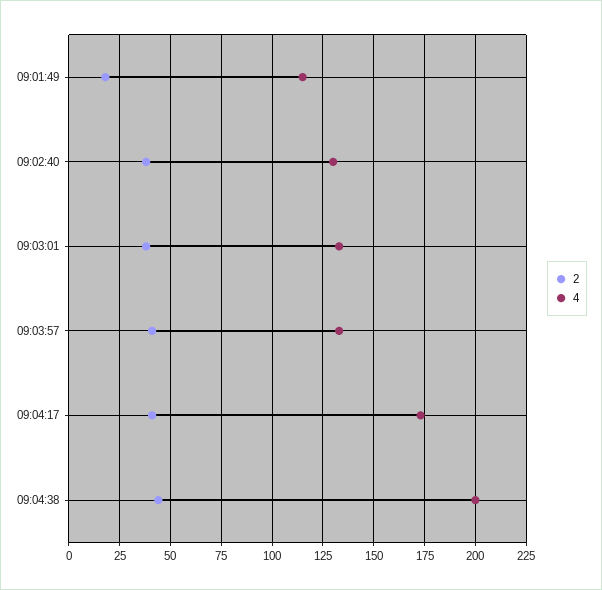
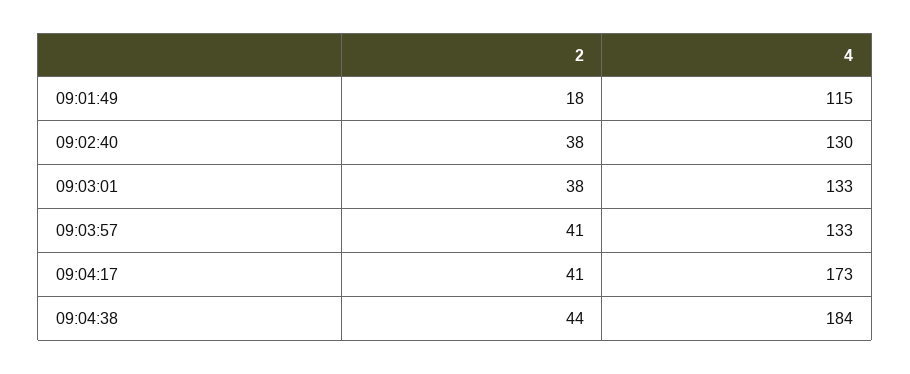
  {
    "2": {
      "09:01:49": 18,
      "09:02:40": 38,
      "09:03:01": 38,
      "09:03:57": 41,
      "09:04:17": 41,
      "09:04:38": 44
    },
    "4": {
      "09:01:49": 115,
      "09:02:40": 130,
      "09:03:01": 133,
      "09:03:57": 133,
      "09:04:17": 173,
-     "09:04:38": 200
+     "09:04:38": 184
    }
  }

